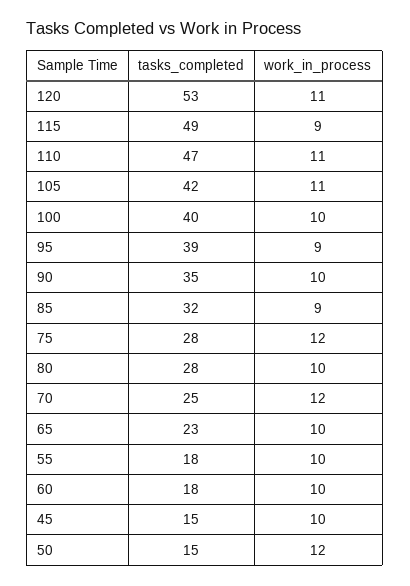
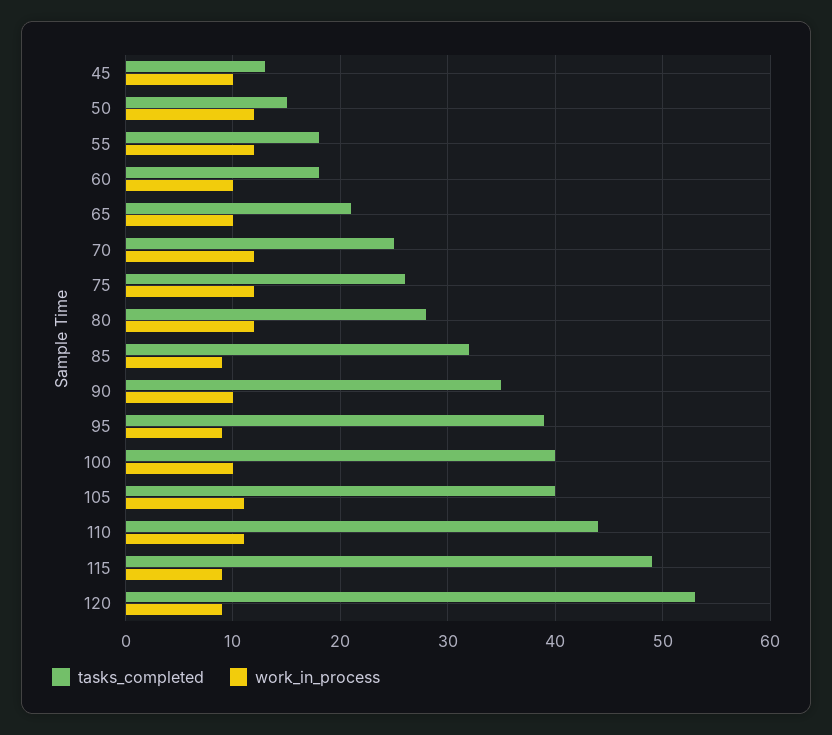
  {
    "tasks_completed": {
      "120": 53,
      "115": 49,
-     "110": 47,
+     "110": 44,
-     "105": 42,
+     "105": 40,
      "100": 40,
      "95": 39,
      "90": 35,
      "85": 32,
-     "75": 28,
+     "75": 26,
      "80": 28,
      "70": 25,
-     "65": 23,
+     "65": 21,
      "55": 18,
      "60": 18,
-     "45": 15,
+     "45": 13,
      "50": 15
    },
    "work_in_process": {
-     "120": 11,
+     "120": 9,
      "115": 9,
      "110": 11,
      "105": 11,
      "100": 10,
      "95": 9,
      "90": 10,
      "85": 9,
      "75": 12,
-     "80": 10,
+     "80": 12,
      "70": 12,
      "65": 10,
-     "55": 10,
+     "55": 12,
      "60": 10,
      "45": 10,
      "50": 12
    }
  }

